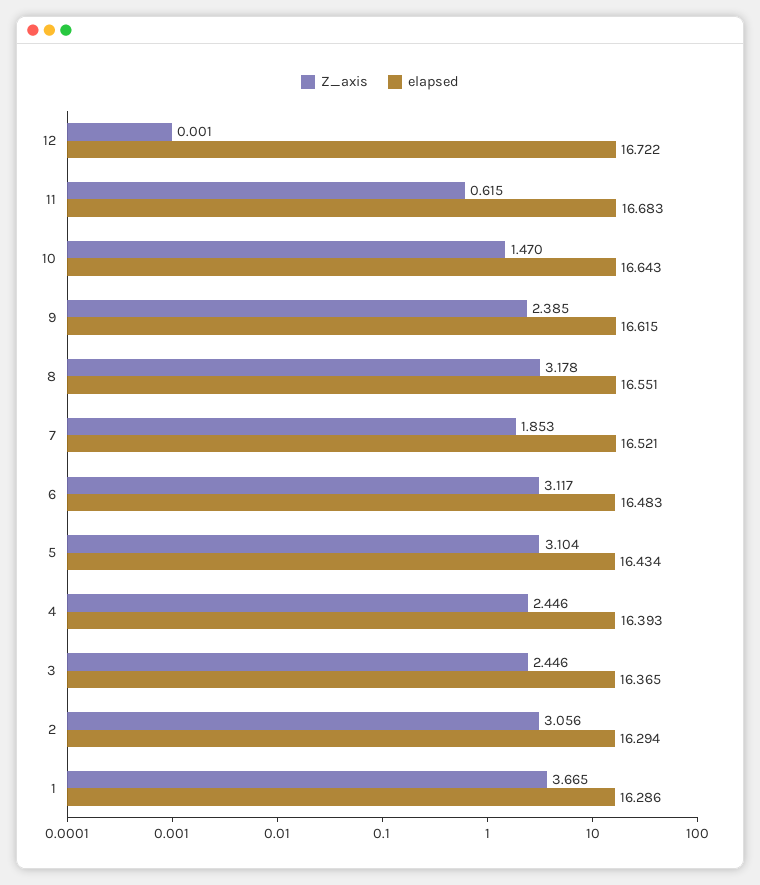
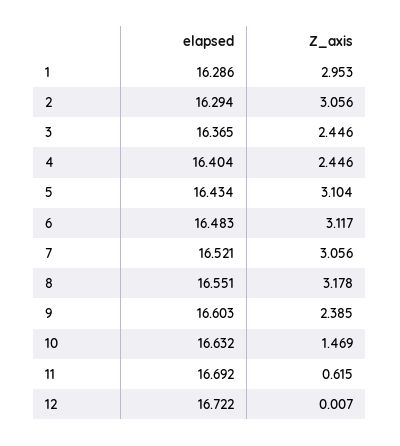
  {
    "Z_axis": {
-     "12": 0.001,
+     "12": 0.007,
      "11": 0.615,
-     "10": 1.47,
+     "10": 1.469,
      "9": 2.385,
      "8": 3.178,
-     "7": 1.853,
+     "7": 3.056,
      "6": 3.117,
      "5": 3.104,
      "4": 2.446,
      "3": 2.446,
      "2": 3.056,
-     "1": 3.665
+     "1": 2.953
    },
    "elapsed": {
      "12": 16.722,
-     "11": 16.683,
+     "11": 16.692,
-     "10": 16.643,
+     "10": 16.632,
-     "9": 16.615,
+     "9": 16.603,
      "8": 16.551,
      "7": 16.521,
      "6": 16.483,
      "5": 16.434,
-     "4": 16.393,
+     "4": 16.404,
      "3": 16.365,
      "2": 16.294,
      "1": 16.286
    }
  }

